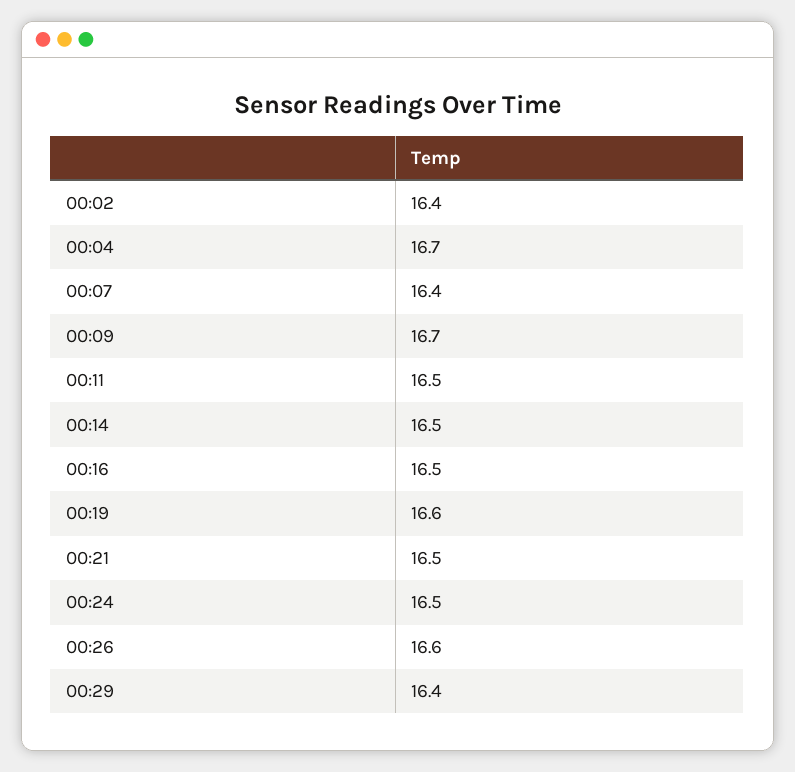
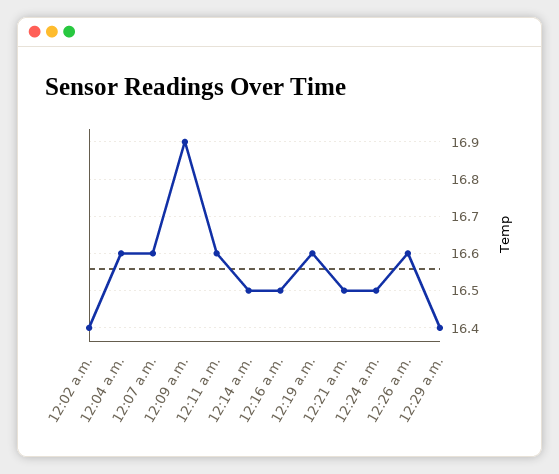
  {
    "00:02": 16.4,
-   "00:04": 16.7,
+   "00:04": 16.6,
-   "00:07": 16.4,
+   "00:07": 16.6,
-   "00:09": 16.7,
+   "00:09": 16.9,
-   "00:11": 16.5,
+   "00:11": 16.6,
    "00:14": 16.5,
    "00:16": 16.5,
    "00:19": 16.6,
    "00:21": 16.5,
    "00:24": 16.5,
    "00:26": 16.6,
    "00:29": 16.4
  }

